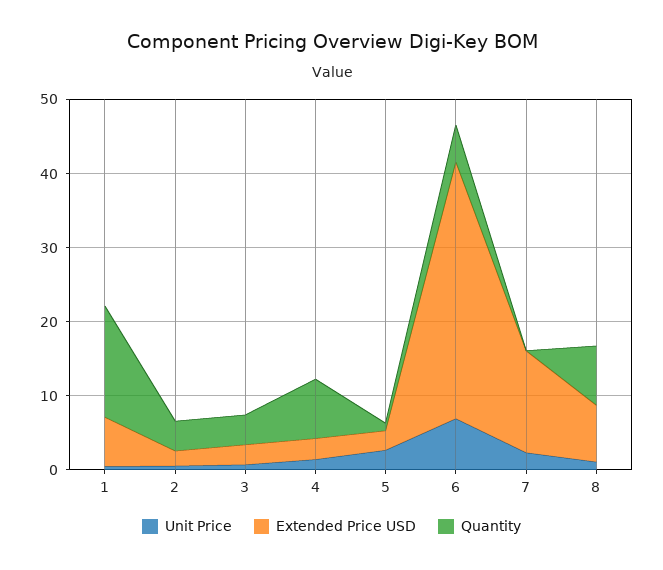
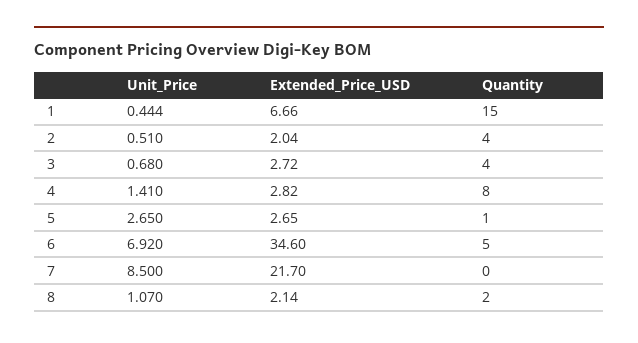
  {
    "Unit Price": {
      "1": 0.444,
      "2": 0.51,
      "3": 0.68,
      "4": 1.41,
      "5": 2.65,
      "6": 6.92,
-     "7": 2,
+     "7": 8.5,
      "8": 1.07
    },
    "Extended Price USD": {
      "1": 6.66,
      "2": 2.04,
      "3": 2.72,
      "4": 2.82,
      "5": 2.65,
      "6": 34.6,
-     "7": 14,
+     "7": 21.7,
-     "8": 8
+     "8": 2.14
    },
    "Quantity": {
      "1": 15,
      "2": 4,
      "3": 4,
      "4": 8,
      "5": 1,
      "6": 5,
      "7": 0,
-     "8": 8
+     "8": 2
    }
  }

